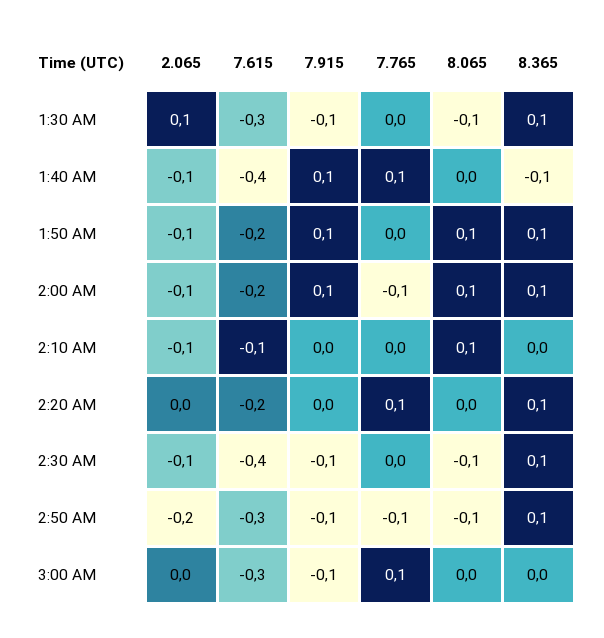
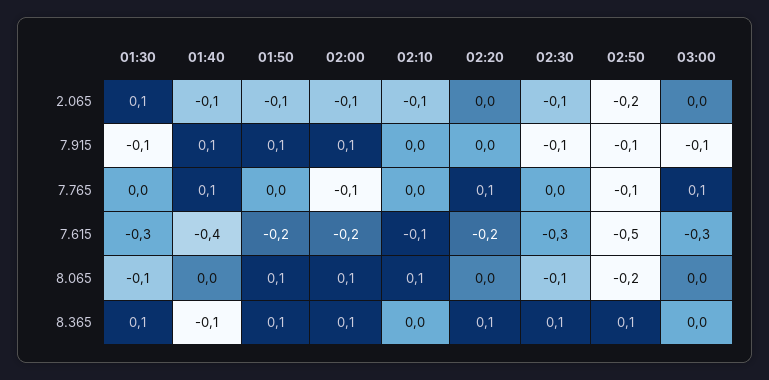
  {
    "2.065": {
      "1:30 AM": 0.1,
      "1:40 AM": -0.1,
      "1:50 AM": -0.1,
      "2:00 AM": -0.1,
      "2:10 AM": -0.1,
      "2:20 AM": 0,
      "2:30 AM": -0.1,
      "2:50 AM": -0.2,
      "3:00 AM": 0
    },
    "7.615": {
      "1:30 AM": -0.3,
      "1:40 AM": -0.4,
      "1:50 AM": -0.2,
      "2:00 AM": -0.2,
      "2:10 AM": -0.1,
      "2:20 AM": -0.2,
-     "2:30 AM": -0.4,
+     "2:30 AM": -0.3,
-     "2:50 AM": -0.3,
+     "2:50 AM": -0.5,
      "3:00 AM": -0.3
    },
    "7.915": {
      "1:30 AM": -0.1,
      "1:40 AM": 0.1,
      "1:50 AM": 0.1,
      "2:00 AM": 0.1,
      "2:10 AM": 0,
      "2:20 AM": 0,
      "2:30 AM": -0.1,
      "2:50 AM": -0.1,
      "3:00 AM": -0.1
    },
    "7.765": {
      "1:30 AM": 0,
      "1:40 AM": 0.1,
      "1:50 AM": 0,
      "2:00 AM": -0.1,
      "2:10 AM": 0,
      "2:20 AM": 0.1,
      "2:30 AM": 0,
      "2:50 AM": -0.1,
      "3:00 AM": 0.1
    },
    "8.065": {
      "1:30 AM": -0.1,
      "1:40 AM": 0,
      "1:50 AM": 0.1,
      "2:00 AM": 0.1,
      "2:10 AM": 0.1,
      "2:20 AM": 0,
      "2:30 AM": -0.1,
-     "2:50 AM": -0.1,
+     "2:50 AM": -0.2,
      "3:00 AM": 0
    },
    "8.365": {
      "1:30 AM": 0.1,
      "1:40 AM": -0.1,
      "1:50 AM": 0.1,
      "2:00 AM": 0.1,
      "2:10 AM": 0,
      "2:20 AM": 0.1,
      "2:30 AM": 0.1,
      "2:50 AM": 0.1,
      "3:00 AM": 0
    }
  }

